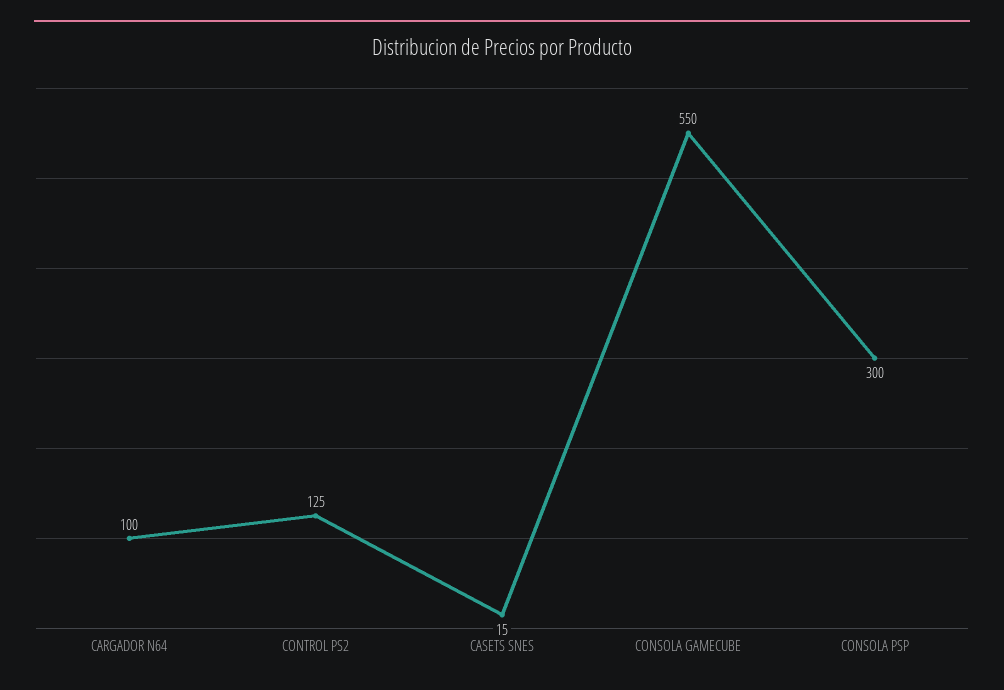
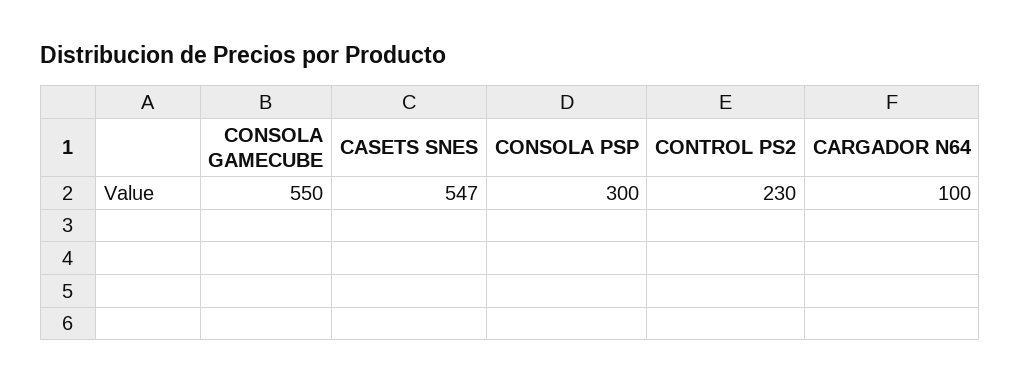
  {
    "CARGADOR N64": 100,
-   "CONTROL PS2": 125,
+   "CONTROL PS2": 230,
-   "CASETS SNES": 15,
+   "CASETS SNES": 547,
    "CONSOLA GAMECUBE": 550,
    "CONSOLA PSP": 300
  }

